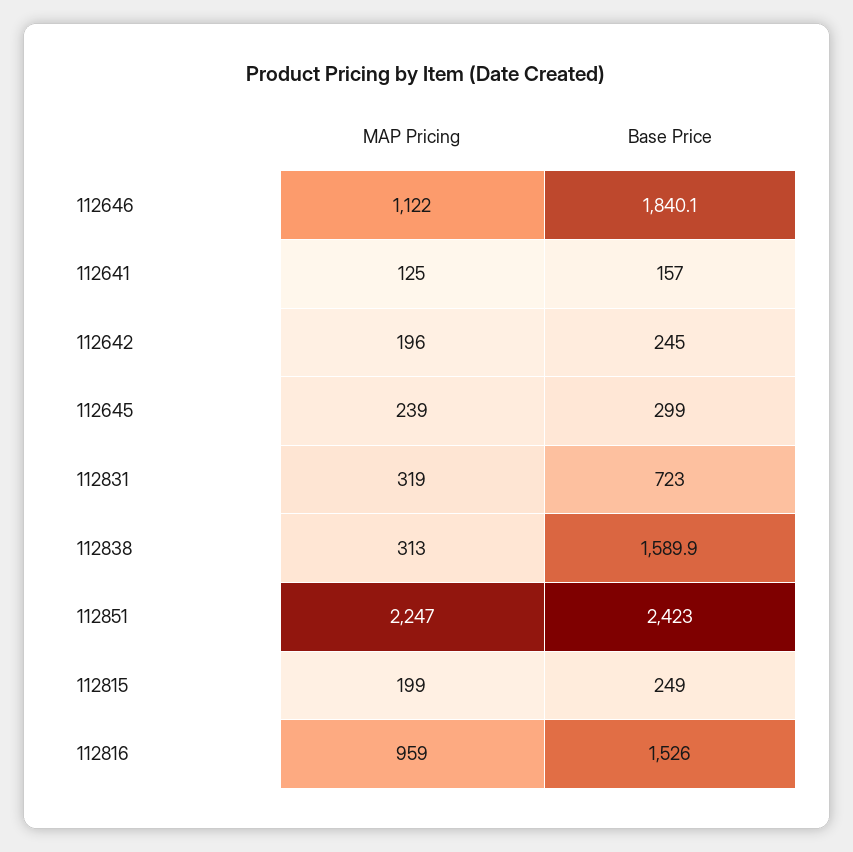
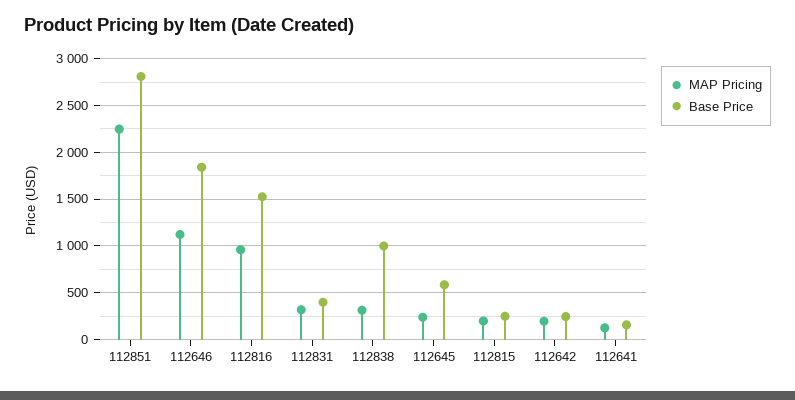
  {
    "MAP Pricing": {
      "112646": 1122,
      "112641": 125,
      "112642": 196,
      "112645": 239,
      "112831": 319,
      "112838": 313,
      "112851": 2247,
      "112815": 199,
      "112816": 959
    },
    "Base Price": {
      "112646": 1840.1,
      "112641": 157,
      "112642": 245,
-     "112645": 299,
+     "112645": 600,
-     "112831": 723,
+     "112831": 400,
-     "112838": 1589.9,
+     "112838": 1000,
-     "112851": 2423,
+     "112851": 2800,
      "112815": 249,
      "112816": 1526
    }
  }

